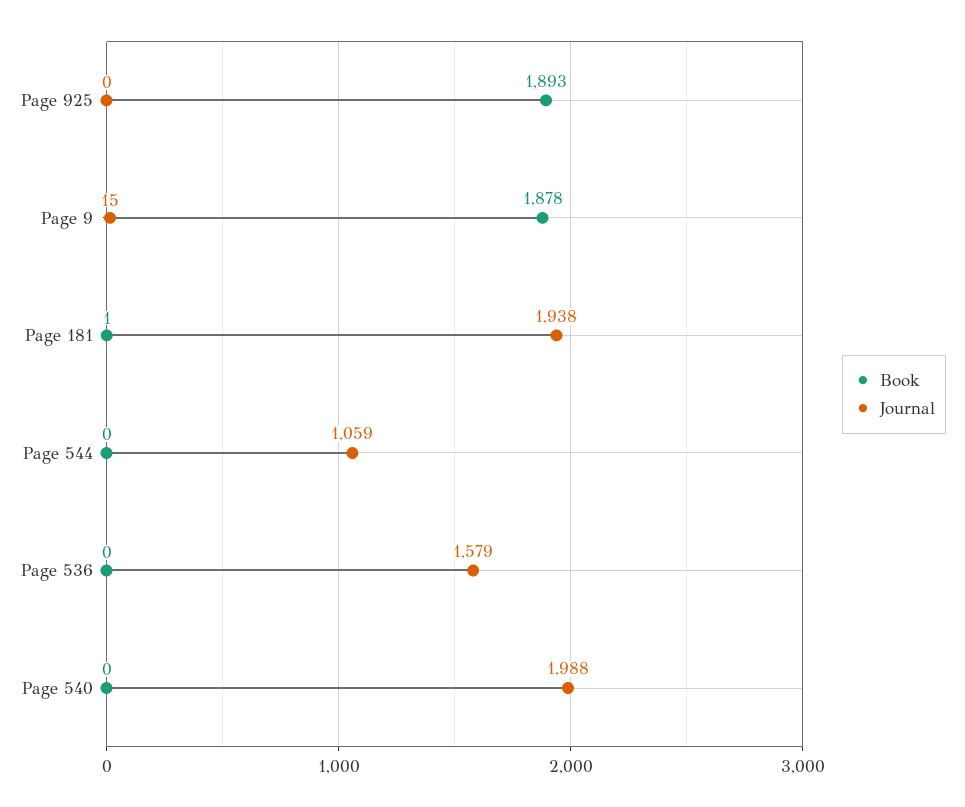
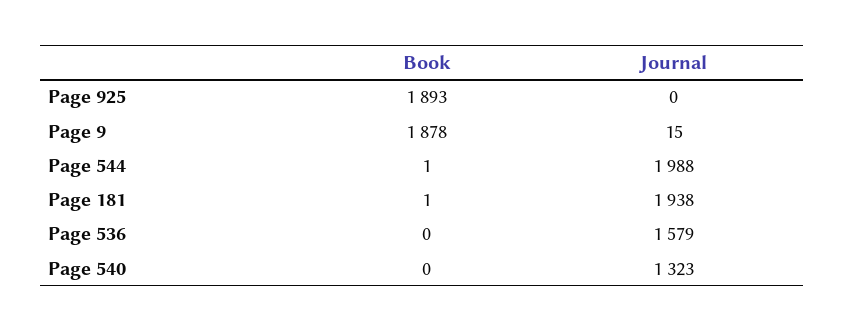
  {
    "Book": {
      "Page 925": 1893,
      "Page 9": 1878,
      "Page 181": 1,
-     "Page 544": 0,
+     "Page 544": 1,
      "Page 536": 0,
      "Page 540": 0
    },
    "Journal": {
      "Page 925": 0,
      "Page 9": 15,
      "Page 181": 1938,
-     "Page 544": 1059,
+     "Page 544": 1988,
      "Page 536": 1579,
-     "Page 540": 1988
+     "Page 540": 1323
    }
  }

